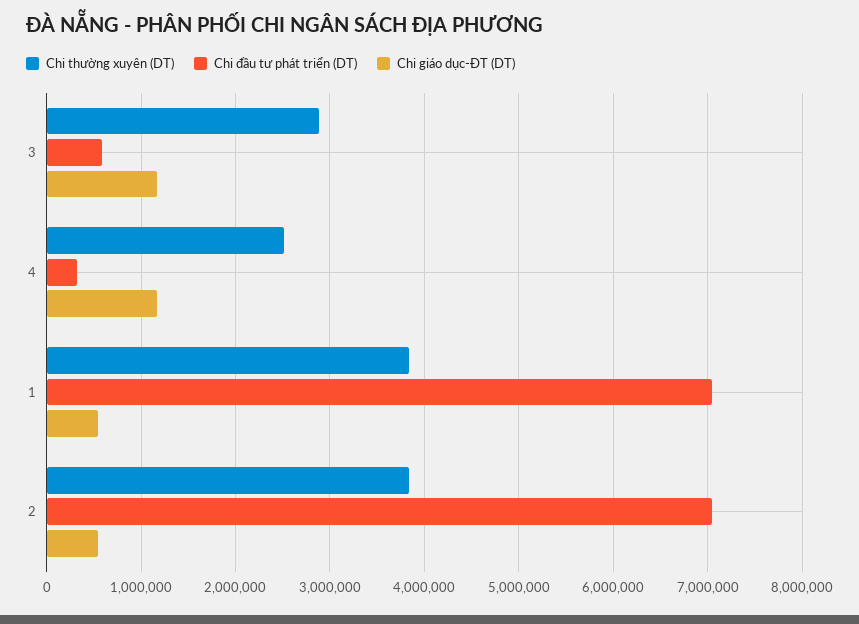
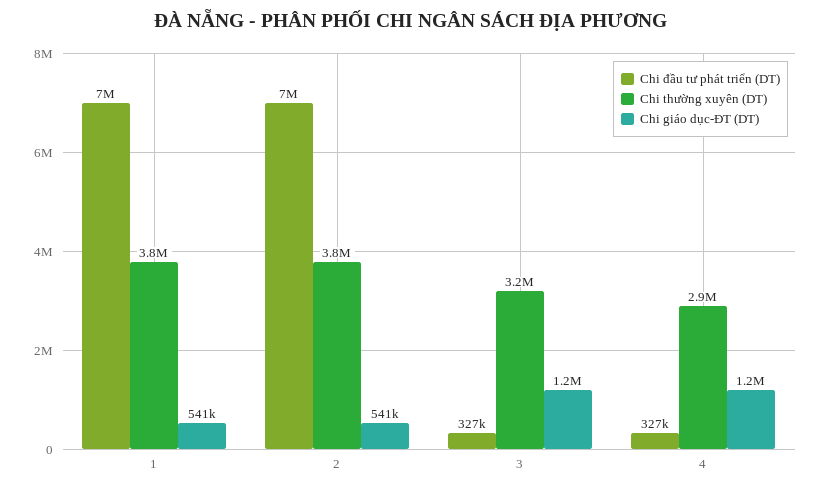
  {
    "Chi thường xuyên (DT)": {
-     "3": 2900000,
+     "3": 3200000,
-     "4": 2500000,
+     "4": 2900000,
      "1": 3800000,
      "2": 3800000
    },
    "Chi đầu tư phát triển (DT)": {
-     "3": 600000,
+     "3": 327000,
      "4": 327000,
      "1": 7000000,
      "2": 7000000
    },
    "Chi giáo dục-ĐT (DT)": {
      "3": 1200000,
      "4": 1200000,
      "1": 541000,
      "2": 541000
    }
  }

